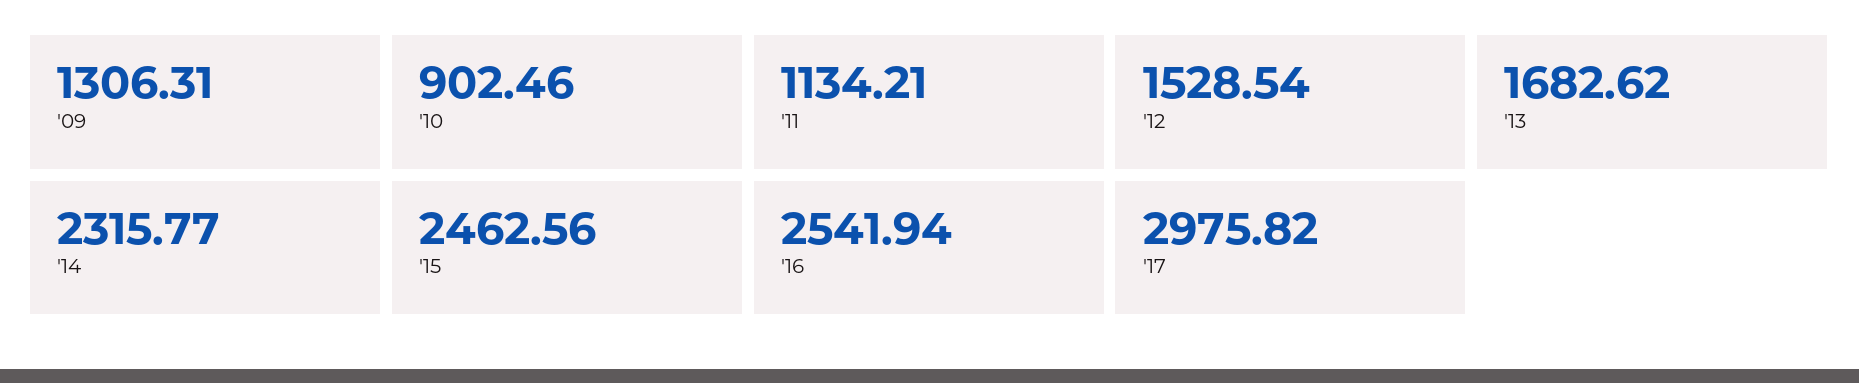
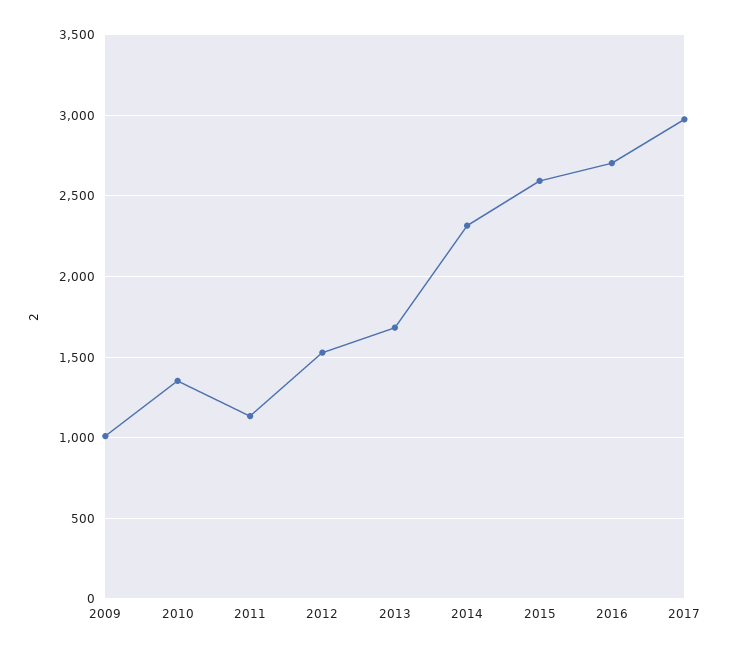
  {
-   "'09": 1306.31,
+   "'09": 1000,
-   "'10": 902.46,
+   "'10": 1350,
    "'11": 1134.21,
    "'12": 1528.54,
    "'13": 1682.62,
    "'14": 2315.77,
-   "'15": 2462.56,
+   "'15": 2600,
-   "'16": 2541.94,
+   "'16": 2700,
    "'17": 2975.82
  }

